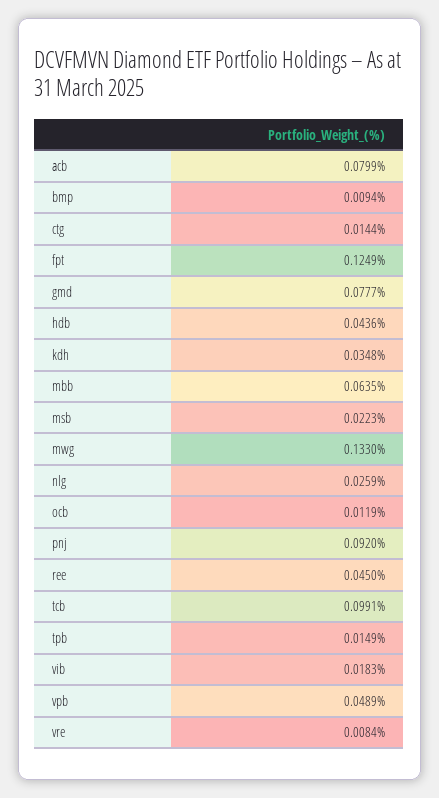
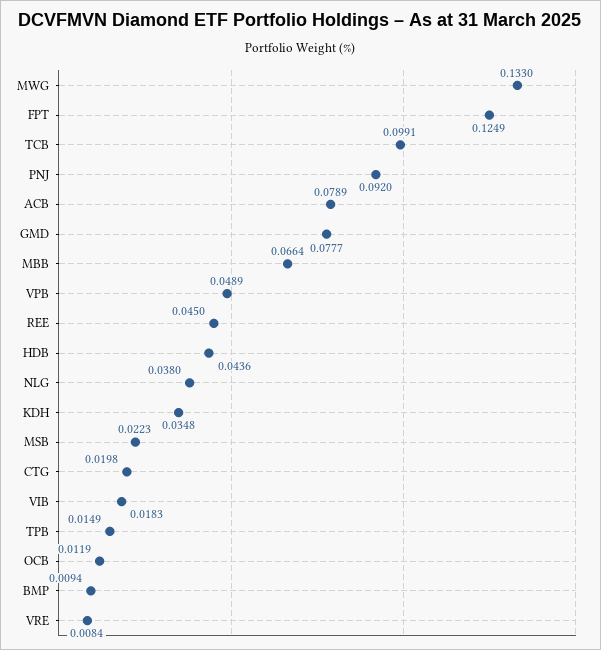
  {
-   "acb": 0.0799,
+   "acb": 0.0789,
    "bmp": 0.0094,
-   "ctg": 0.0144,
+   "ctg": 0.0198,
    "fpt": 0.1249,
    "gmd": 0.0777,
    "hdb": 0.0436,
    "kdh": 0.0348,
-   "mbb": 0.0635,
+   "mbb": 0.0664,
    "msb": 0.0223,
    "mwg": 0.133,
-   "nlg": 0.0259,
+   "nlg": 0.038,
    "ocb": 0.0119,
    "pnj": 0.092,
    "ree": 0.045,
    "tcb": 0.0991,
    "tpb": 0.0149,
    "vib": 0.0183,
    "vpb": 0.0489,
    "vre": 0.0084
  }

